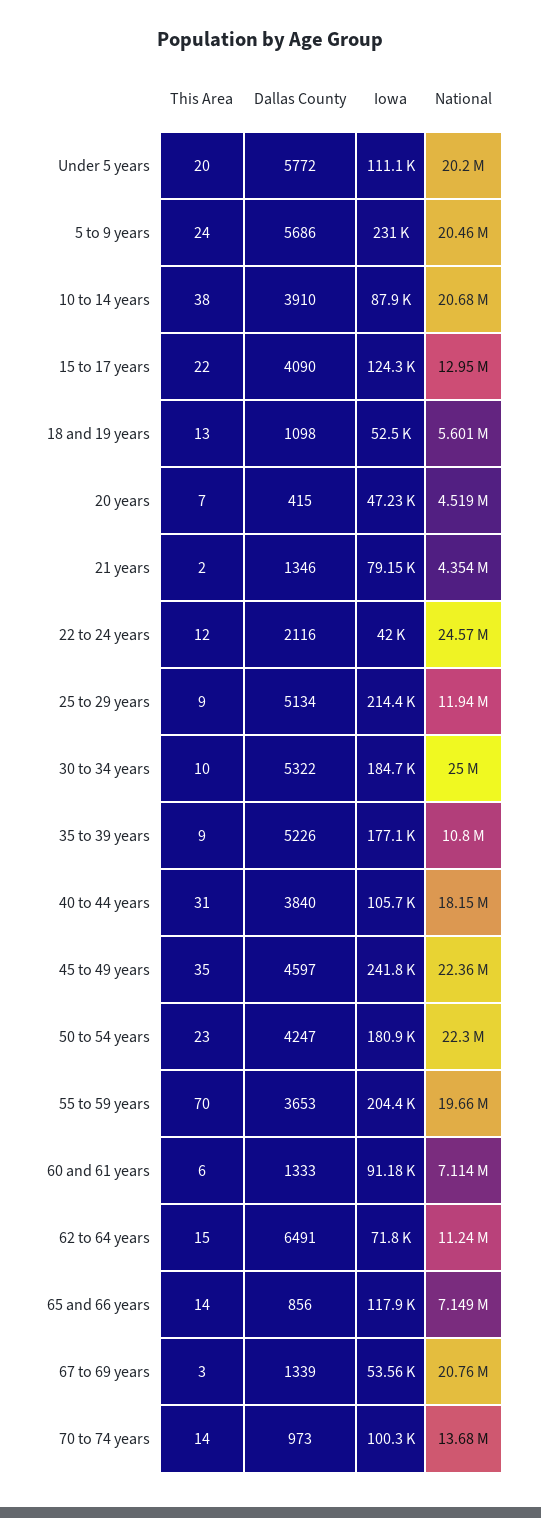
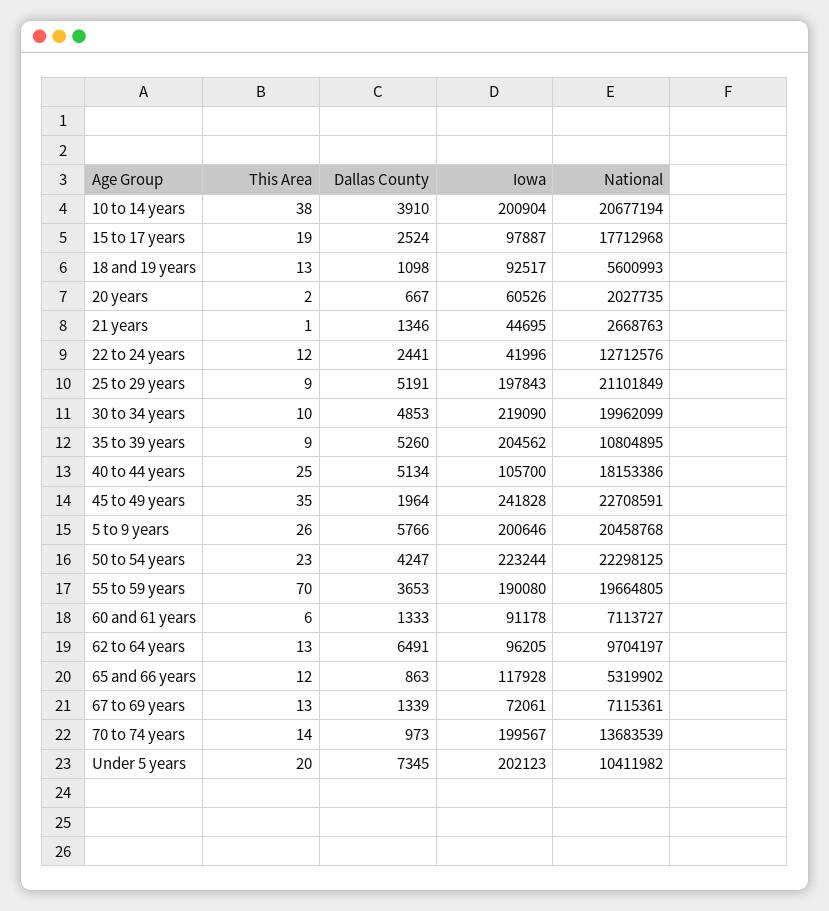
  {
    "This Area": {
      "Under 5 years": 20,
-     "5 to 9 years": 24,
+     "5 to 9 years": 26,
      "10 to 14 years": 38,
-     "15 to 17 years": 22,
+     "15 to 17 years": 19,
      "18 and 19 years": 13,
-     "20 years": 7,
+     "20 years": 2,
-     "21 years": 2,
+     "21 years": 1,
      "22 to 24 years": 12,
      "25 to 29 years": 9,
      "30 to 34 years": 10,
      "35 to 39 years": 9,
-     "40 to 44 years": 31,
+     "40 to 44 years": 25,
      "45 to 49 years": 35,
      "50 to 54 years": 23,
      "55 to 59 years": 70,
      "60 and 61 years": 6,
-     "62 to 64 years": 15,
+     "62 to 64 years": 13,
-     "65 and 66 years": 14,
+     "65 and 66 years": 12,
-     "67 to 69 years": 3,
+     "67 to 69 years": 13,
      "70 to 74 years": 14
    },
    "Dallas County": {
-     "Under 5 years": 5772,
+     "Under 5 years": 7345,
-     "5 to 9 years": 5686,
+     "5 to 9 years": 5766,
      "10 to 14 years": 3910,
-     "15 to 17 years": 4090,
+     "15 to 17 years": 2524,
      "18 and 19 years": 1098,
-     "20 years": 415,
+     "20 years": 667,
      "21 years": 1346,
-     "22 to 24 years": 2116,
+     "22 to 24 years": 2441,
-     "25 to 29 years": 5134,
+     "25 to 29 years": 5191,
-     "30 to 34 years": 5322,
+     "30 to 34 years": 4853,
-     "35 to 39 years": 5226,
+     "35 to 39 years": 5260,
-     "40 to 44 years": 3840,
+     "40 to 44 years": 5134,
-     "45 to 49 years": 4597,
+     "45 to 49 years": 1964,
      "50 to 54 years": 4247,
      "55 to 59 years": 3653,
      "60 and 61 years": 1333,
      "62 to 64 years": 6491,
-     "65 and 66 years": 856,
+     "65 and 66 years": 863,
      "67 to 69 years": 1339,
      "70 to 74 years": 973
    },
    "Iowa": {
-     "Under 5 years": 111100,
+     "Under 5 years": 202123,
-     "5 to 9 years": 231000,
+     "5 to 9 years": 200646,
-     "10 to 14 years": 87900,
+     "10 to 14 years": 200904,
-     "15 to 17 years": 124300,
+     "15 to 17 years": 97887,
-     "18 and 19 years": 52500,
+     "18 and 19 years": 92517,
-     "20 years": 47230,
+     "20 years": 60526,
-     "21 years": 79150,
+     "21 years": 44695,
      "22 to 24 years": 41996,
-     "25 to 29 years": 214400,
+     "25 to 29 years": 197843,
-     "30 to 34 years": 184700,
+     "30 to 34 years": 219090,
-     "35 to 39 years": 177100,
+     "35 to 39 years": 204562,
      "40 to 44 years": 105700,
      "45 to 49 years": 241828,
-     "50 to 54 years": 180900,
+     "50 to 54 years": 223244,
-     "55 to 59 years": 204400,
+     "55 to 59 years": 190080,
      "60 and 61 years": 91178,
-     "62 to 64 years": 71800,
+     "62 to 64 years": 96205,
      "65 and 66 years": 117928,
-     "67 to 69 years": 53560,
+     "67 to 69 years": 72061,
-     "70 to 74 years": 100300
+     "70 to 74 years": 199567
    },
    "National": {
-     "Under 5 years": 20200000,
+     "Under 5 years": 10411982,
      "5 to 9 years": 20458768,
      "10 to 14 years": 20677194,
-     "15 to 17 years": 12950000,
+     "15 to 17 years": 17712968,
      "18 and 19 years": 5600993,
-     "20 years": 4519000,
+     "20 years": 2027735,
-     "21 years": 4354000,
+     "21 years": 2668763,
-     "22 to 24 years": 24570000,
+     "22 to 24 years": 12712576,
-     "25 to 29 years": 11940000,
+     "25 to 29 years": 21101849,
-     "30 to 34 years": 25000000,
+     "30 to 34 years": 19962099,
      "35 to 39 years": 10804895,
      "40 to 44 years": 18153386,
-     "45 to 49 years": 22360000,
+     "45 to 49 years": 22708591,
      "50 to 54 years": 22298125,
      "55 to 59 years": 19664805,
      "60 and 61 years": 7113727,
-     "62 to 64 years": 11240000,
+     "62 to 64 years": 9704197,
-     "65 and 66 years": 7149000,
+     "65 and 66 years": 5319902,
-     "67 to 69 years": 20760000,
+     "67 to 69 years": 7115361,
      "70 to 74 years": 13683539
    }
  }

